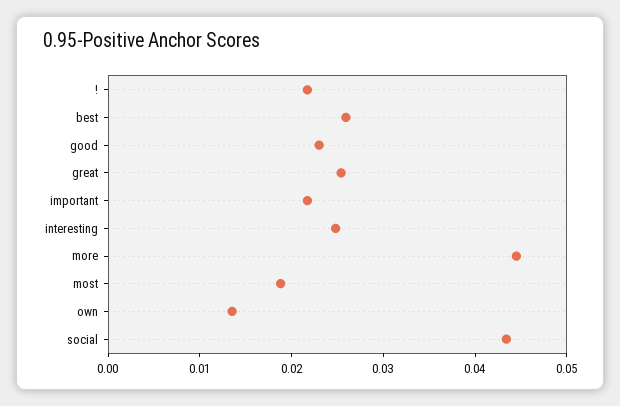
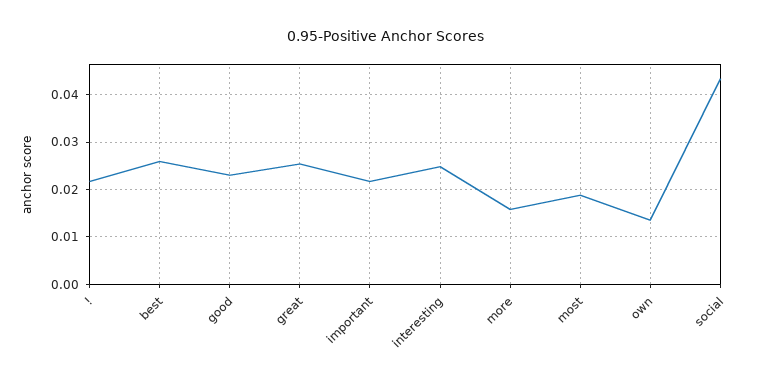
  {
    "!": 0.022,
    "best": 0.026,
    "good": 0.024,
    "great": 0.026,
    "important": 0.022,
    "interesting": 0.024,
-   "more": 0.044,
+   "more": 0.016,
    "most": 0.018,
    "own": 0.014,
    "social": 0.044
  }

